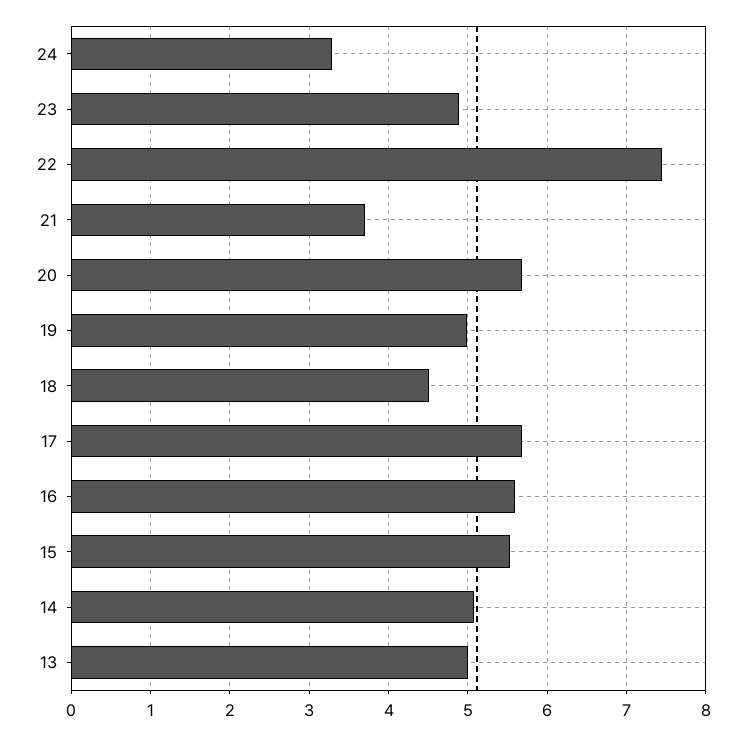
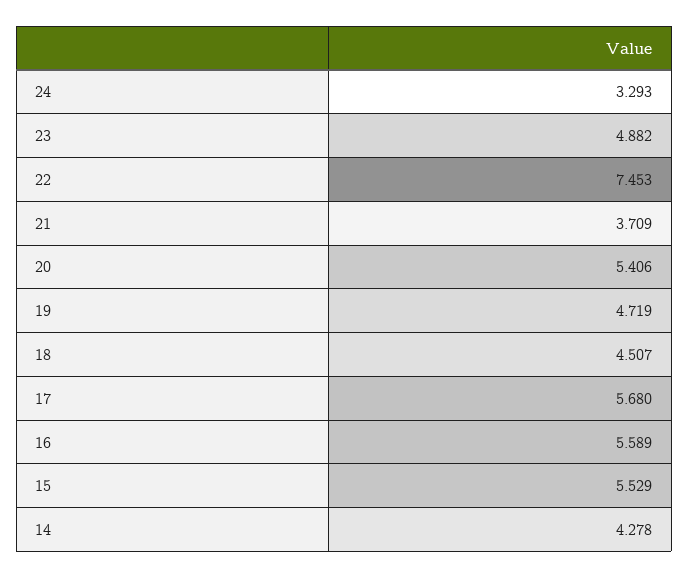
  {
    "24": 3.293,
    "23": 4.882,
    "22": 7.453,
    "21": 3.709,
-   "20": 5.7,
+   "20": 5.406,
-   "19": 5,
+   "19": 4.719,
    "18": 4.507,
    "17": 5.68,
    "16": 5.589,
    "15": 5.529,
-   "14": 5.1,
+   "14": 4.278
-   "13": 5
  }

